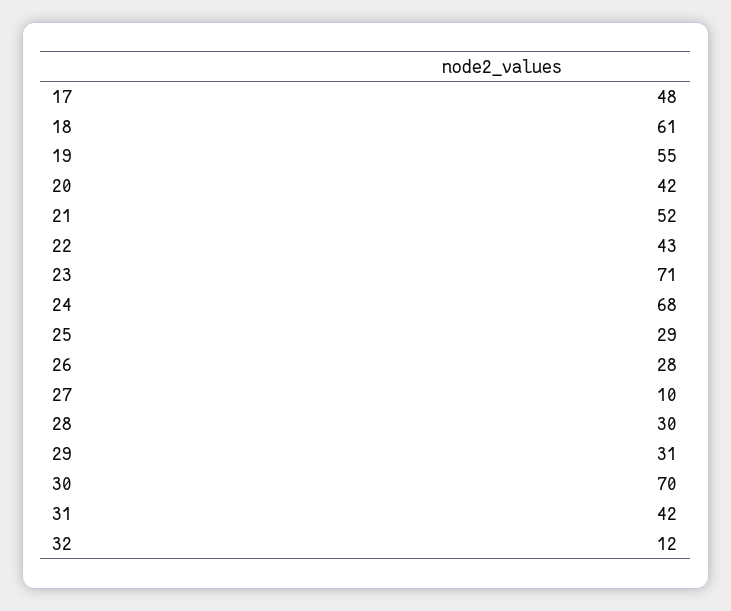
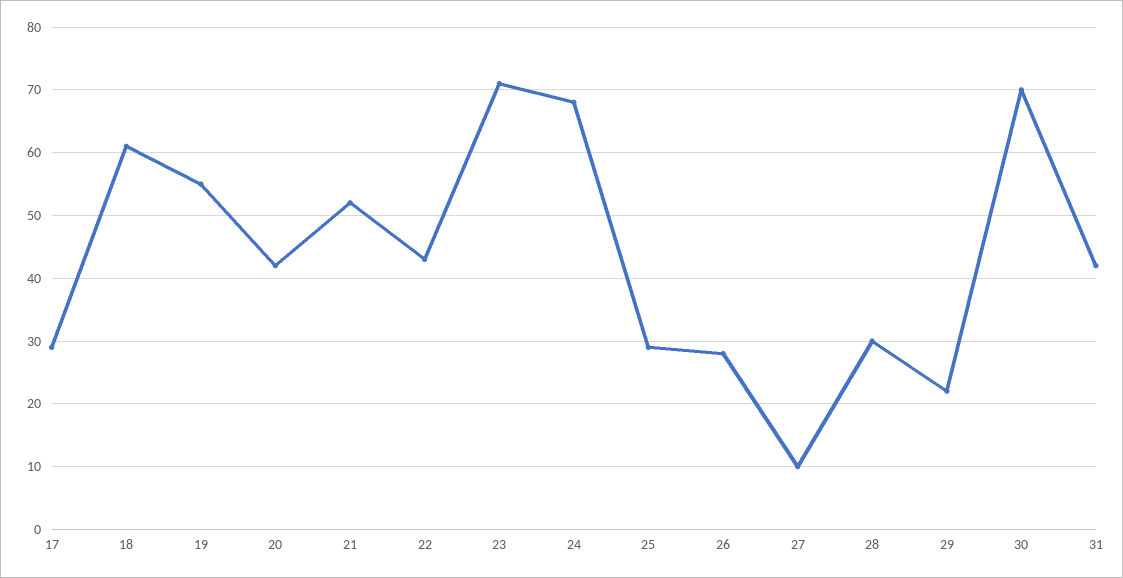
  {
-   "17": 48,
+   "17": 29,
    "18": 61,
    "19": 55,
    "20": 42,
    "21": 52,
    "22": 43,
    "23": 71,
    "24": 68,
    "25": 29,
    "26": 28,
    "27": 10,
    "28": 30,
-   "29": 31,
+   "29": 22,
    "30": 70,
-   "31": 42,
+   "31": 42
-   "32": 12
  }

